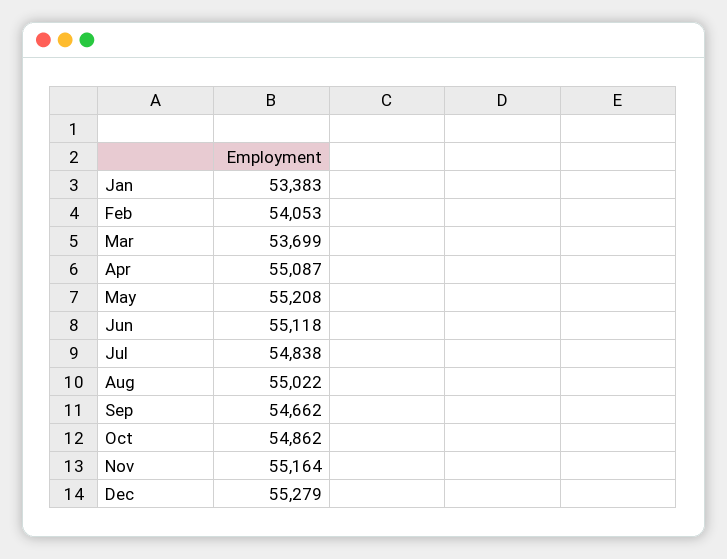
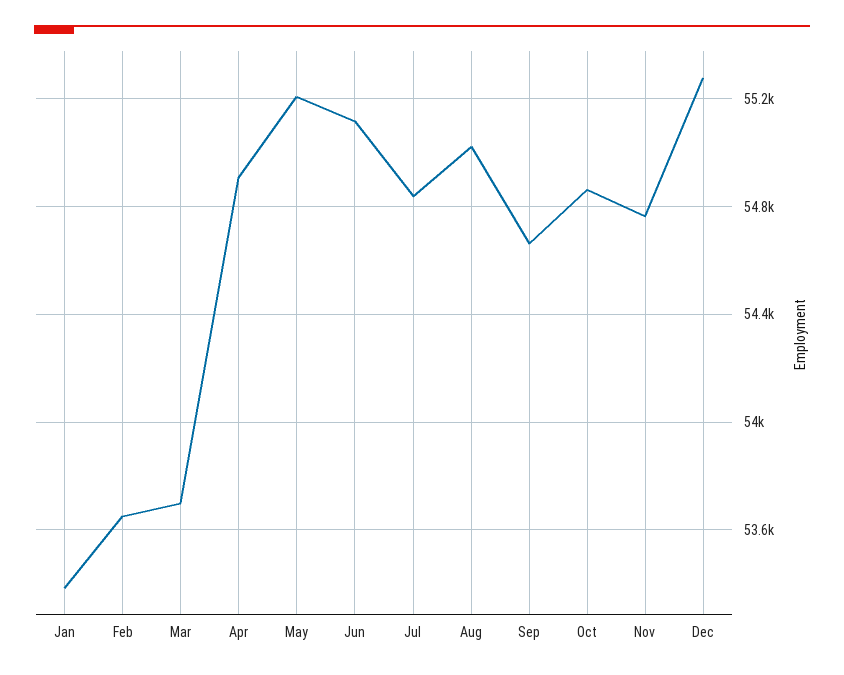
  {
    "Jan": 53383,
-   "Feb": 54053,
+   "Feb": 53650,
    "Mar": 53699,
-   "Apr": 55087,
+   "Apr": 54900,
    "May": 55208,
    "Jun": 55118,
    "Jul": 54838,
    "Aug": 55022,
    "Sep": 54662,
    "Oct": 54862,
-   "Nov": 55164,
+   "Nov": 54750,
    "Dec": 55279
  }

